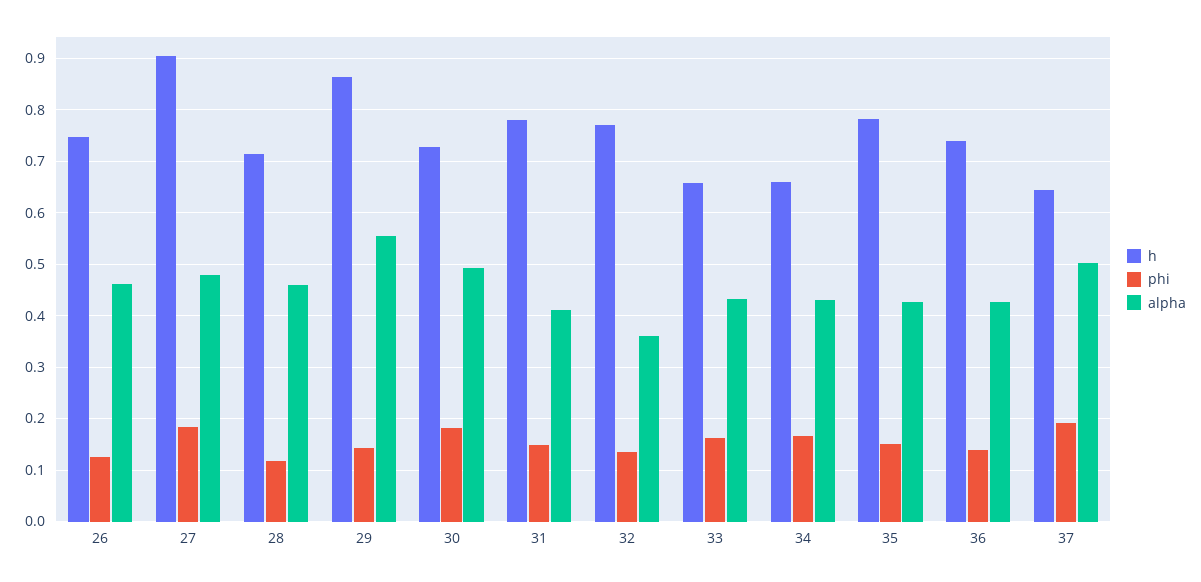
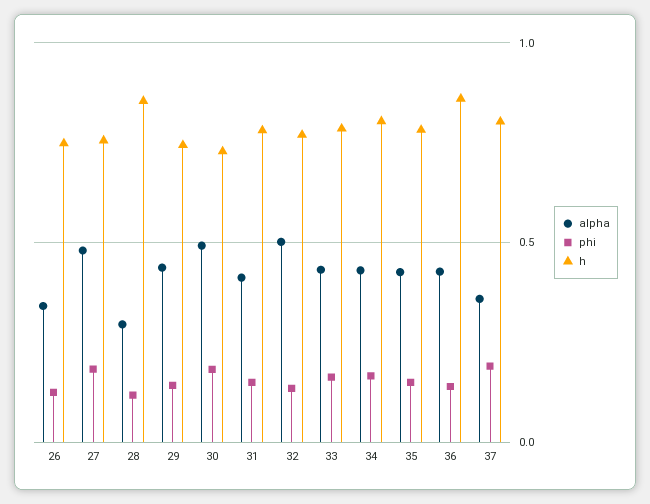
  {
    "h": {
      "26": 0.74,
-     "27": 0.9,
+     "27": 0.75,
-     "28": 0.72,
+     "28": 0.85,
-     "29": 0.86,
+     "29": 0.75,
      "30": 0.72,
      "31": 0.78,
      "32": 0.76,
-     "33": 0.66,
+     "33": 0.8,
-     "34": 0.66,
+     "34": 0.8,
      "35": 0.78,
-     "36": 0.74,
+     "36": 0.85,
-     "37": 0.64
+     "37": 0.8
    },
    "phi": {
      "26": 0.12,
      "27": 0.18,
      "28": 0.12,
      "29": 0.14,
      "30": 0.18,
      "31": 0.14,
      "32": 0.14,
      "33": 0.16,
      "34": 0.16,
      "35": 0.16,
      "36": 0.14,
      "37": 0.2
    },
    "alpha": {
-     "26": 0.46,
+     "26": 0.35,
      "27": 0.48,
-     "28": 0.46,
+     "28": 0.3,
-     "29": 0.56,
+     "29": 0.45,
      "30": 0.5,
      "31": 0.42,
-     "32": 0.36,
+     "32": 0.5,
      "33": 0.44,
      "34": 0.44,
      "35": 0.42,
      "36": 0.42,
-     "37": 0.5
+     "37": 0.35
    }
  }

